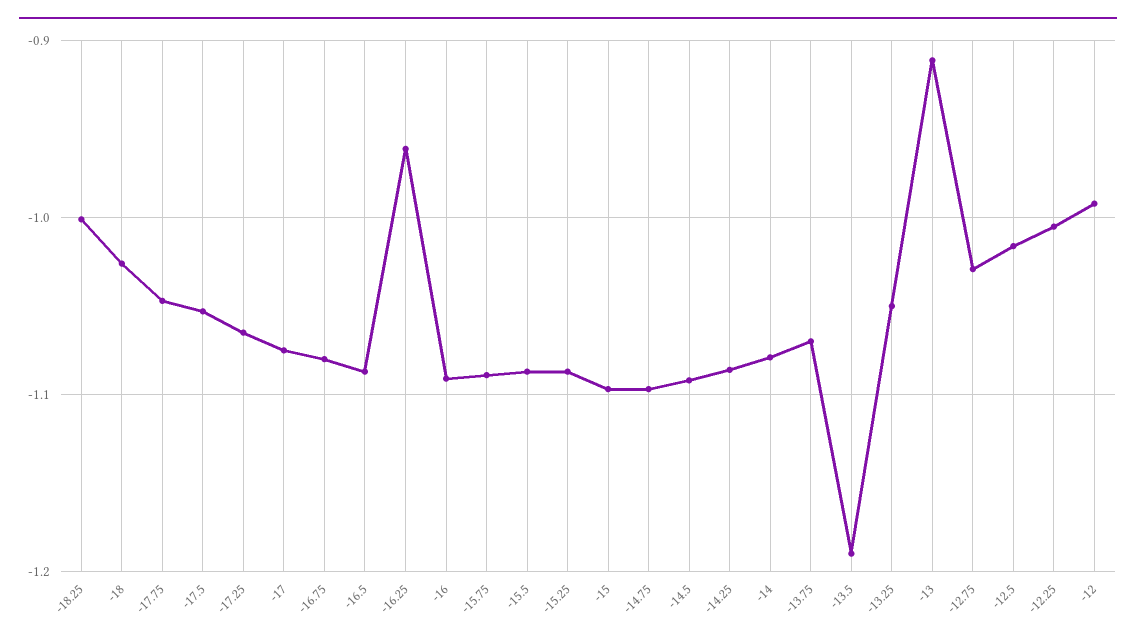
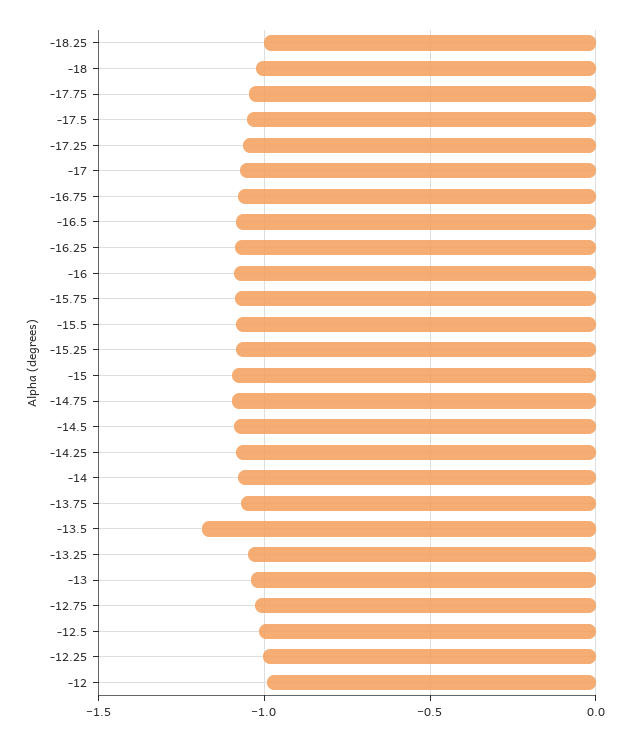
  {
    "-18.25": -1,
    "-18": -1.03,
    "-17.75": -1.05,
    "-17.5": -1.05,
    "-17.25": -1.07,
    "-17": -1.08,
    "-16.75": -1.08,
    "-16.5": -1.09,
-   "-16.25": -0.96,
+   "-16.25": -1.1,
    "-16": -1.09,
    "-15.75": -1.09,
    "-15.5": -1.09,
    "-15.25": -1.09,
    "-15": -1.1,
    "-14.75": -1.1,
    "-14.5": -1.09,
    "-14.25": -1.09,
    "-14": -1.08,
    "-13.75": -1.07,
    "-13.5": -1.19,
    "-13.25": -1.05,
-   "-13": -0.91,
+   "-13": -1.05,
    "-12.75": -1.03,
    "-12.5": -1.02,
    "-12.25": -1.01,
    "-12": -0.99
  }

